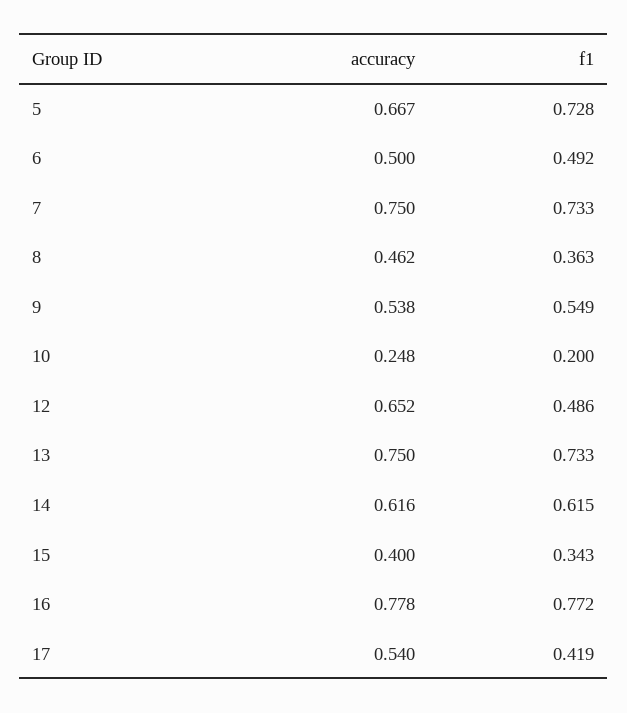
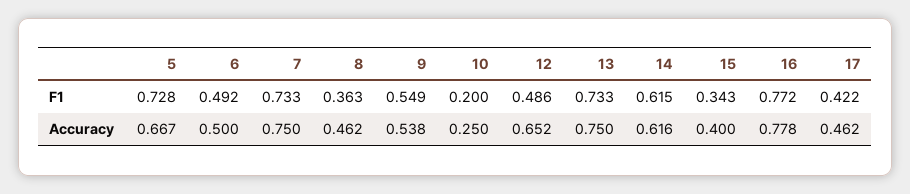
  {
    "accuracy": {
      "5": 0.667,
      "6": 0.5,
      "7": 0.75,
      "8": 0.462,
      "9": 0.538,
-     "10": 0.248,
+     "10": 0.25,
      "12": 0.652,
      "13": 0.75,
      "14": 0.616,
      "15": 0.4,
      "16": 0.778,
-     "17": 0.54
+     "17": 0.462
    },
    "f1": {
      "5": 0.728,
      "6": 0.492,
      "7": 0.733,
      "8": 0.363,
      "9": 0.549,
      "10": 0.2,
      "12": 0.486,
      "13": 0.733,
      "14": 0.615,
      "15": 0.343,
      "16": 0.772,
-     "17": 0.419
+     "17": 0.422
    }
  }

